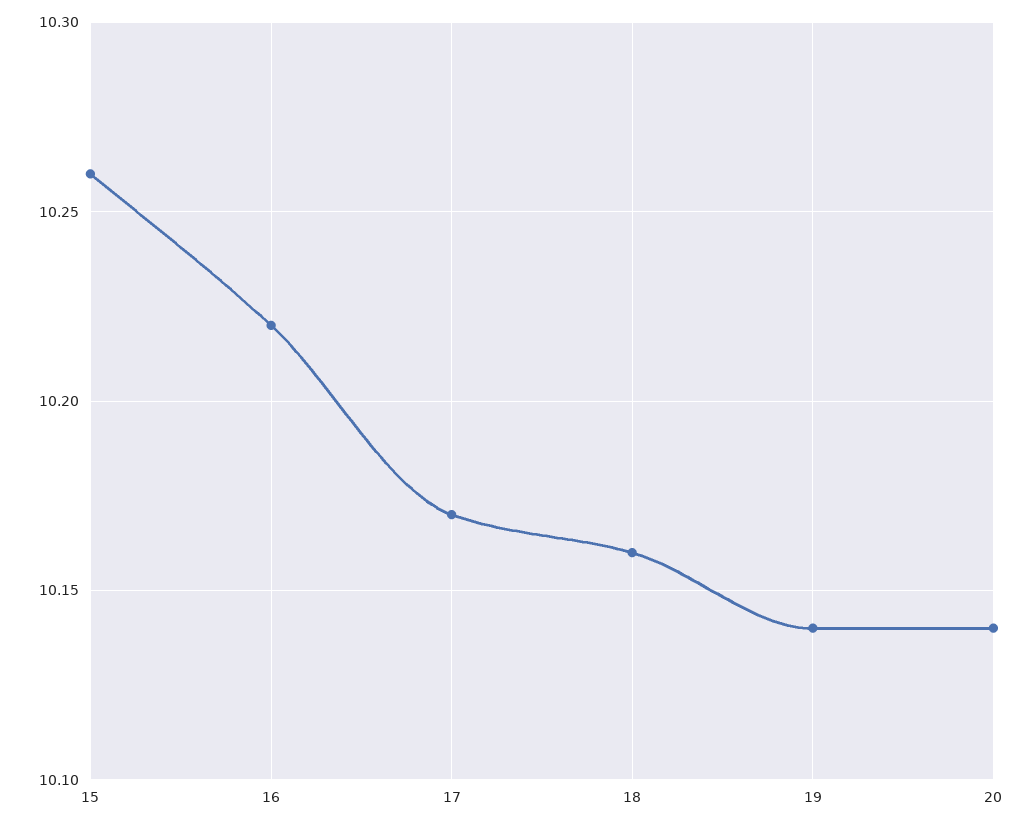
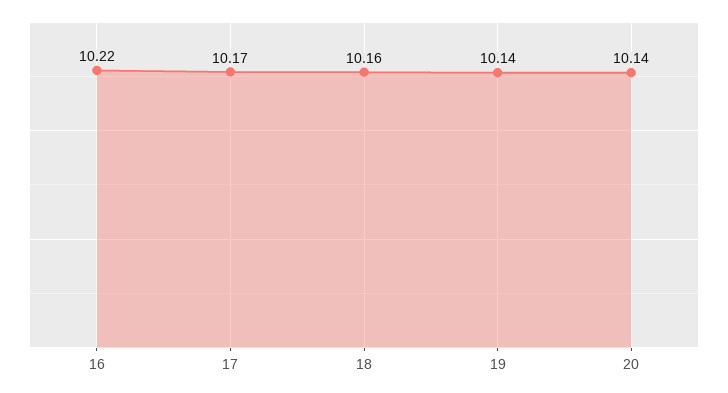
  {
-   "15": 10.26,
    "16": 10.22,
    "17": 10.17,
    "18": 10.16,
    "19": 10.14,
    "20": 10.14
  }

